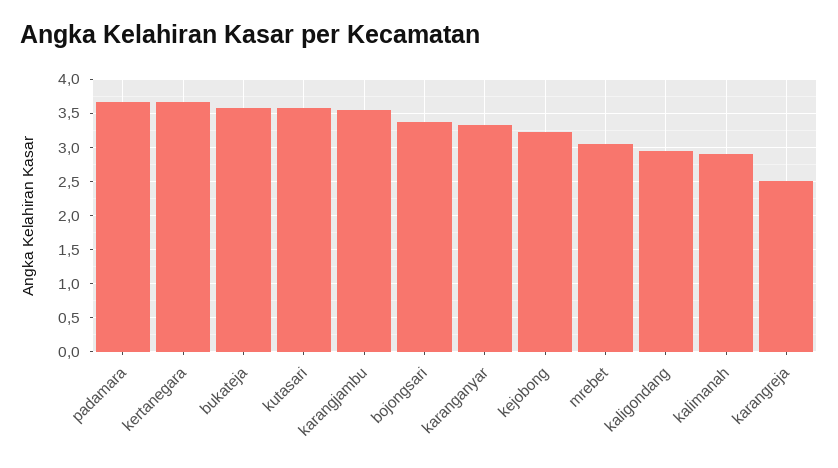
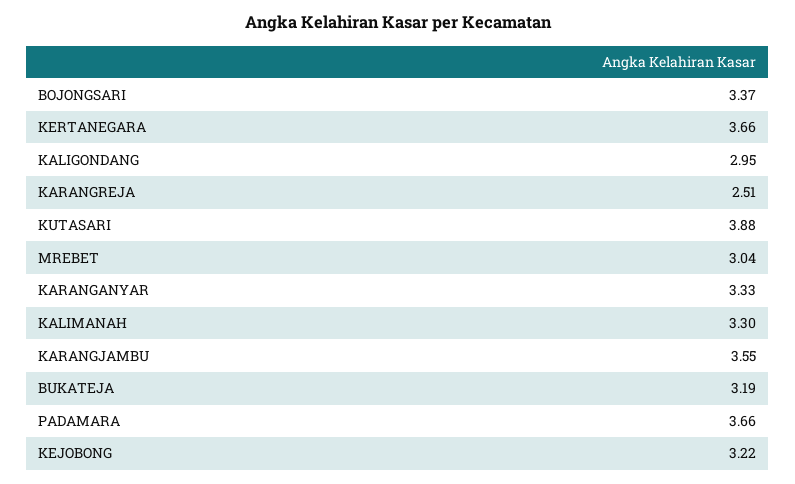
  {
    "padamara": 3.66,
    "kertanegara": 3.66,
-   "bukateja": 3.6,
+   "bukateja": 3.19,
-   "kutasari": 3.6,
+   "kutasari": 3.88,
    "karangjambu": 3.55,
    "bojongsari": 3.37,
    "karanganyar": 3.33,
    "kejobong": 3.22,
    "mrebet": 3.04,
    "kaligondang": 2.95,
-   "kalimanah": 2.9,
+   "kalimanah": 3.3,
    "karangreja": 2.51
  }

